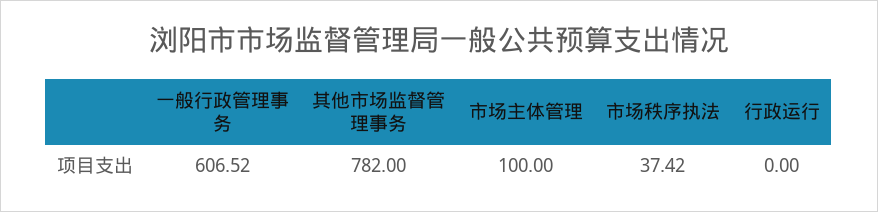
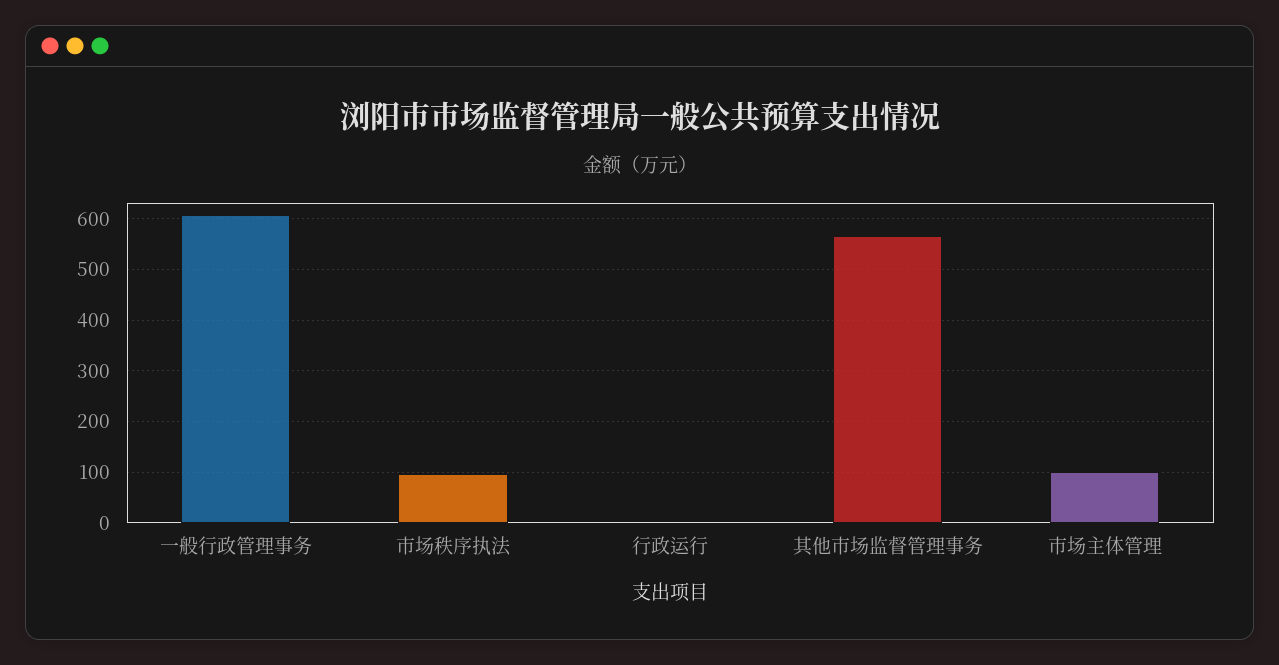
  {
    "一般行政管理事务": 606.52,
-   "其他市场监督管理事务": 782,
+   "其他市场监督管理事务": 560,
    "市场主体管理": 100,
-   "市场秩序执法": 37.42,
+   "市场秩序执法": 100,
    "行政运行": 0
  }

